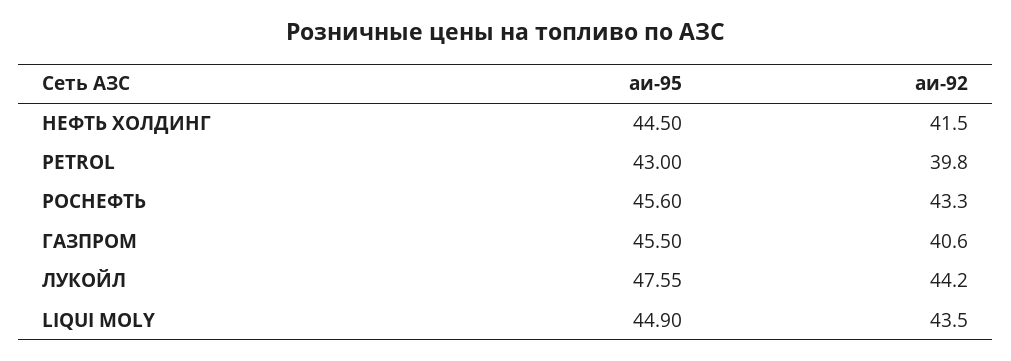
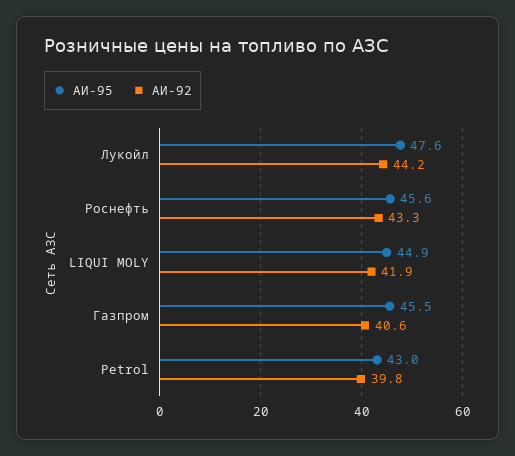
  {
    "аи-95": {
-     "НЕФТЬ ХОЛДИНГ": 44.5,
      "PETROL": 43,
      "РОСНЕФТЬ": 45.6,
      "ГАЗПРОМ": 45.5,
      "ЛУКОЙЛ": 47.55,
      "LIQUI MOLY": 44.9
    },
    "аи-92": {
-     "НЕФТЬ ХОЛДИНГ": 41.5,
      "PETROL": 39.8,
      "РОСНЕФТЬ": 43.3,
      "ГАЗПРОМ": 40.6,
      "ЛУКОЙЛ": 44.2,
-     "LIQUI MOLY": 43.5
+     "LIQUI MOLY": 41.9
    }
  }

